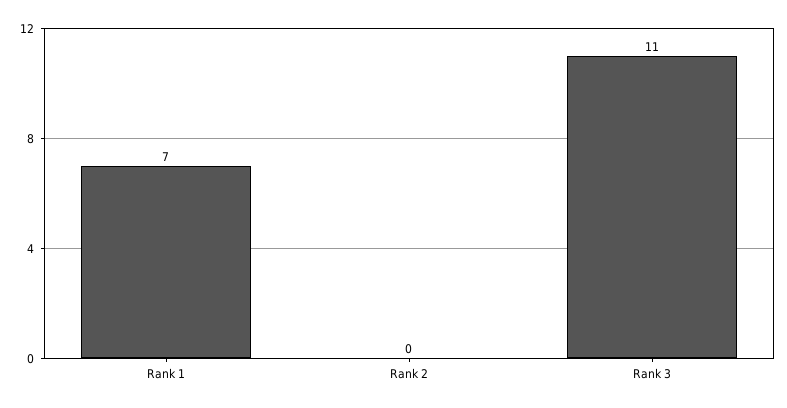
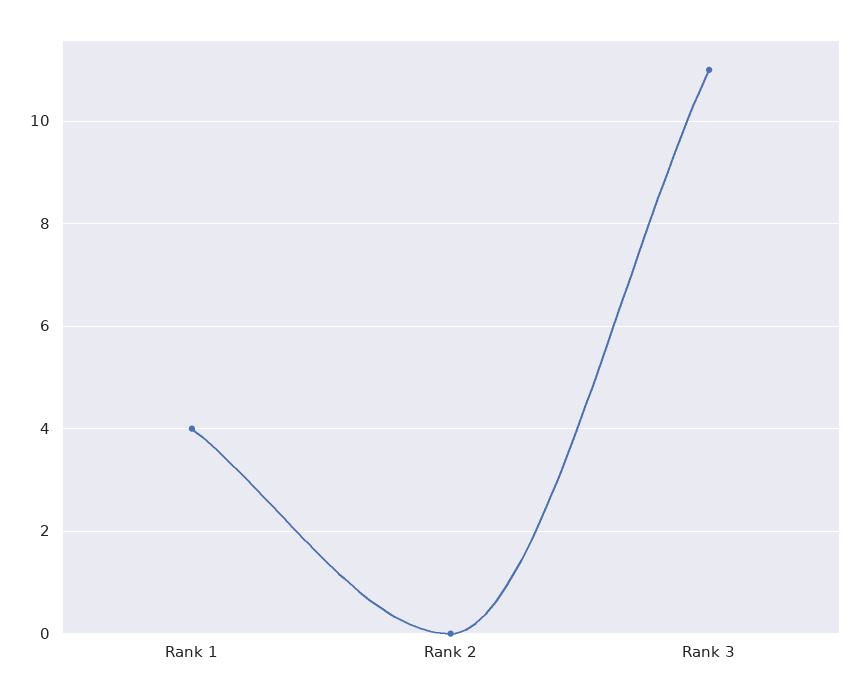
  {
-   "Rank 1": 7,
+   "Rank 1": 4,
    "Rank 2": 0,
    "Rank 3": 11
  }

